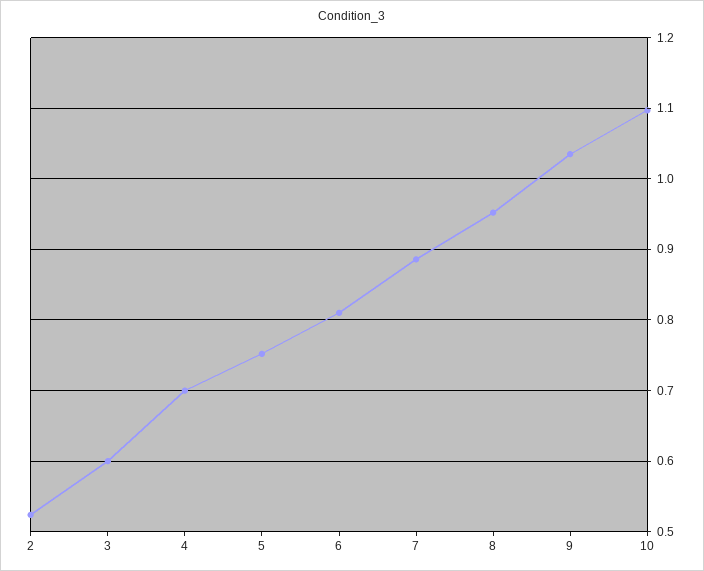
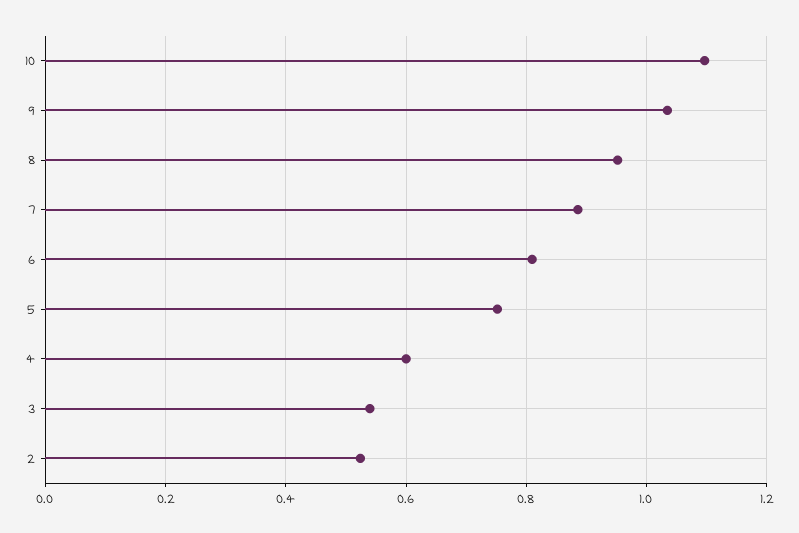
  {
    "2": 0.52,
-   "3": 0.6,
+   "3": 0.54,
-   "4": 0.7,
+   "4": 0.6,
    "5": 0.75,
    "6": 0.81,
    "7": 0.89,
    "8": 0.95,
    "9": 1.04,
    "10": 1.1
  }

